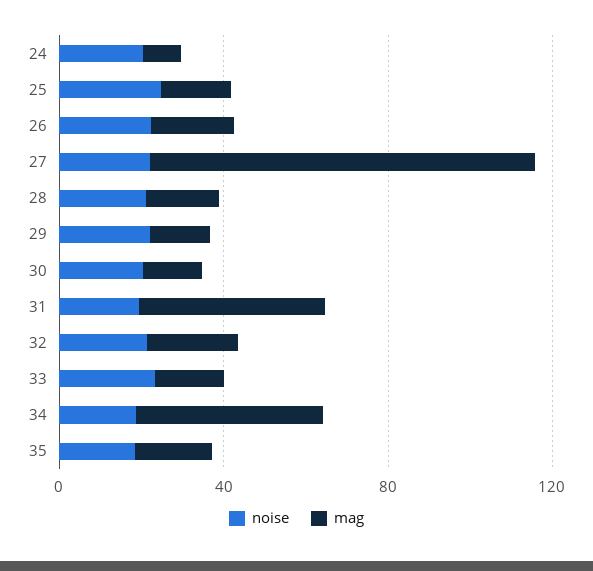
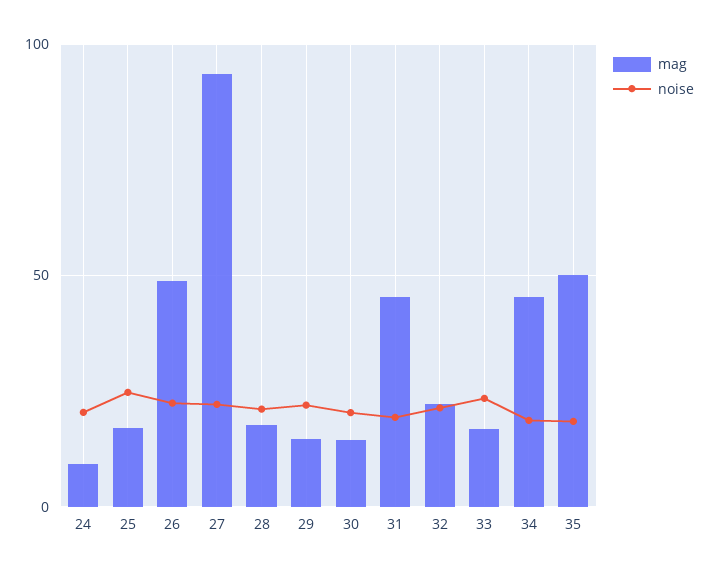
  {
    "noise": {
      "24": 20,
      "25": 25,
      "26": 20,
      "27": 20,
      "28": 20,
      "29": 20,
      "30": 20,
      "31": 20,
      "32": 20,
      "33": 25,
      "34": 20,
      "35": 20
    },
    "mag": {
      "24": 10,
      "25": 15,
-     "26": 20,
+     "26": 50,
      "27": 95,
      "28": 20,
      "29": 15,
      "30": 15,
      "31": 45,
      "32": 20,
      "33": 15,
      "34": 45,
-     "35": 20
+     "35": 50
    }
  }

